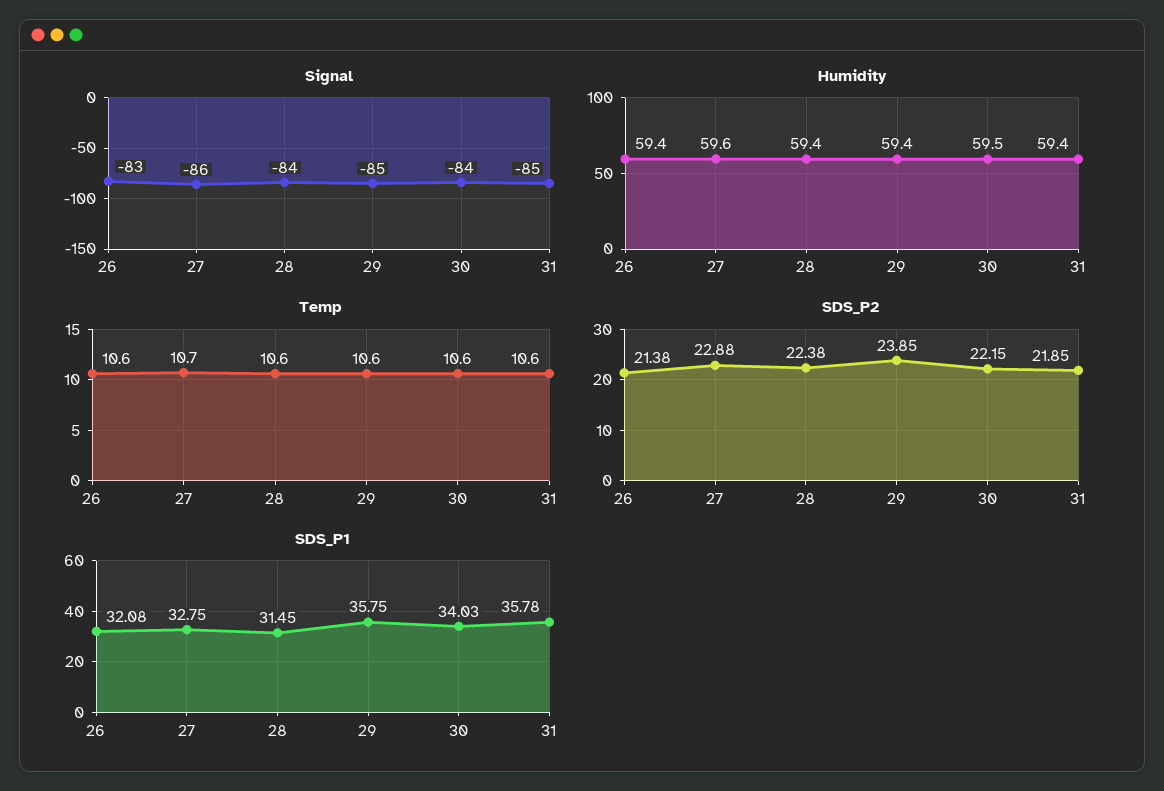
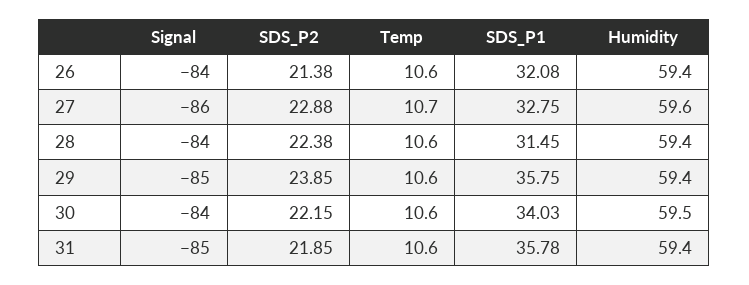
  {
    "Signal": {
-     "26": -83,
+     "26": -84,
      "27": -86,
      "28": -84,
      "29": -85,
      "30": -84,
      "31": -85
    },
    "Humidity": {
      "26": 59.4,
      "27": 59.6,
      "28": 59.4,
      "29": 59.4,
      "30": 59.5,
      "31": 59.4
    },
    "Temp": {
      "26": 10.6,
      "27": 10.7,
      "28": 10.6,
      "29": 10.6,
      "30": 10.6,
      "31": 10.6
    },
    "SDS_P2": {
      "26": 21.38,
      "27": 22.88,
      "28": 22.38,
      "29": 23.85,
      "30": 22.15,
      "31": 21.85
    },
    "SDS_P1": {
      "26": 32.08,
      "27": 32.75,
      "28": 31.45,
      "29": 35.75,
      "30": 34.03,
      "31": 35.78
    }
  }

